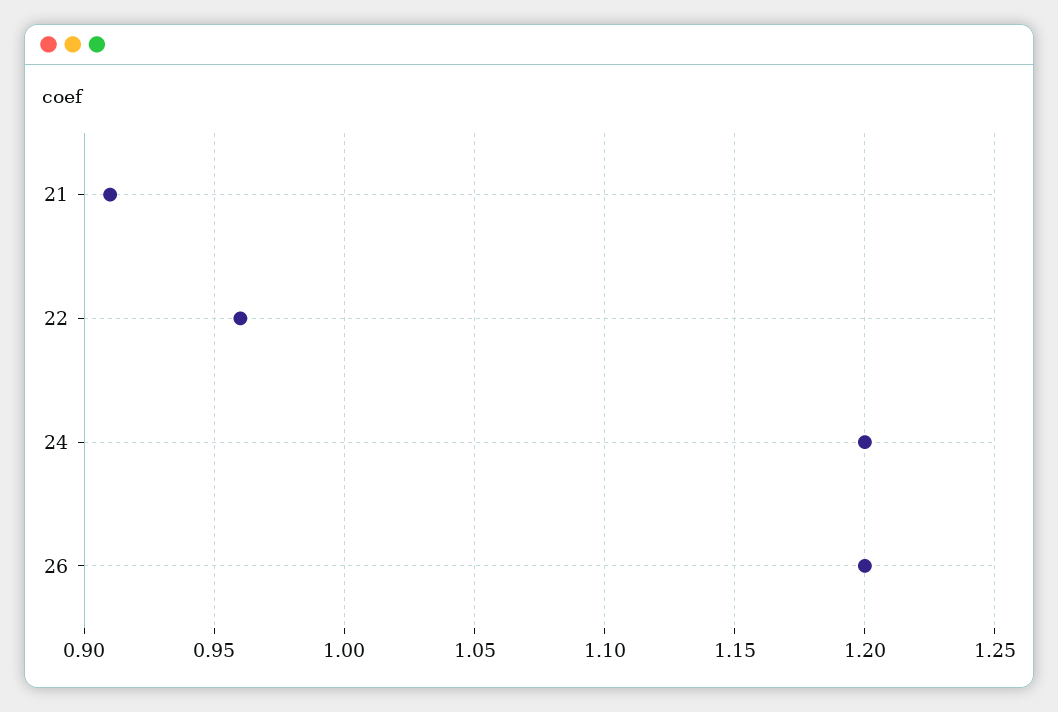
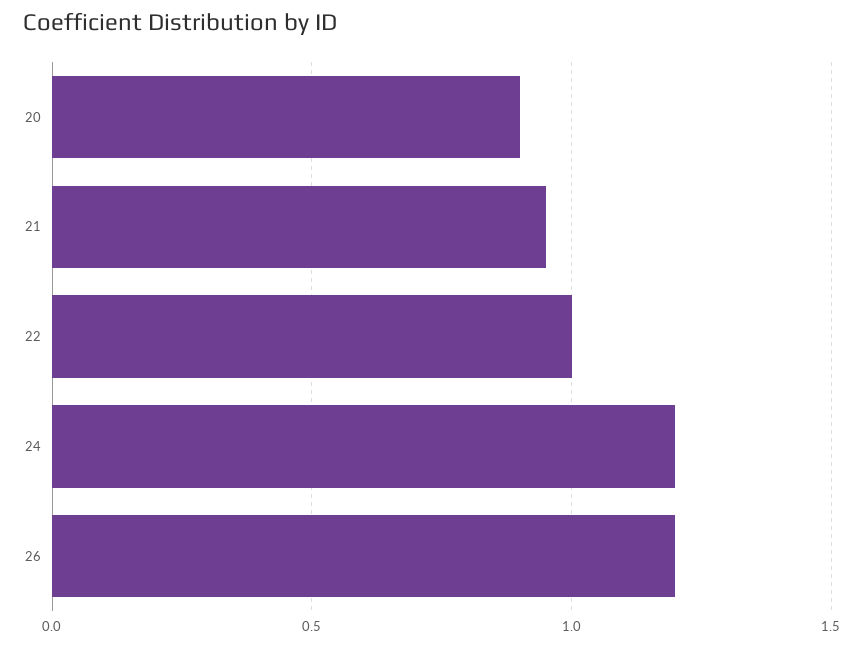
  {
-   "21": 0.91,
+   "21": 0.95,
-   "22": 0.96,
+   "22": 1,
    "24": 1.2,
-   "26": 1.2
+   "26": 1.2,
+   "20": 0.9
  }

